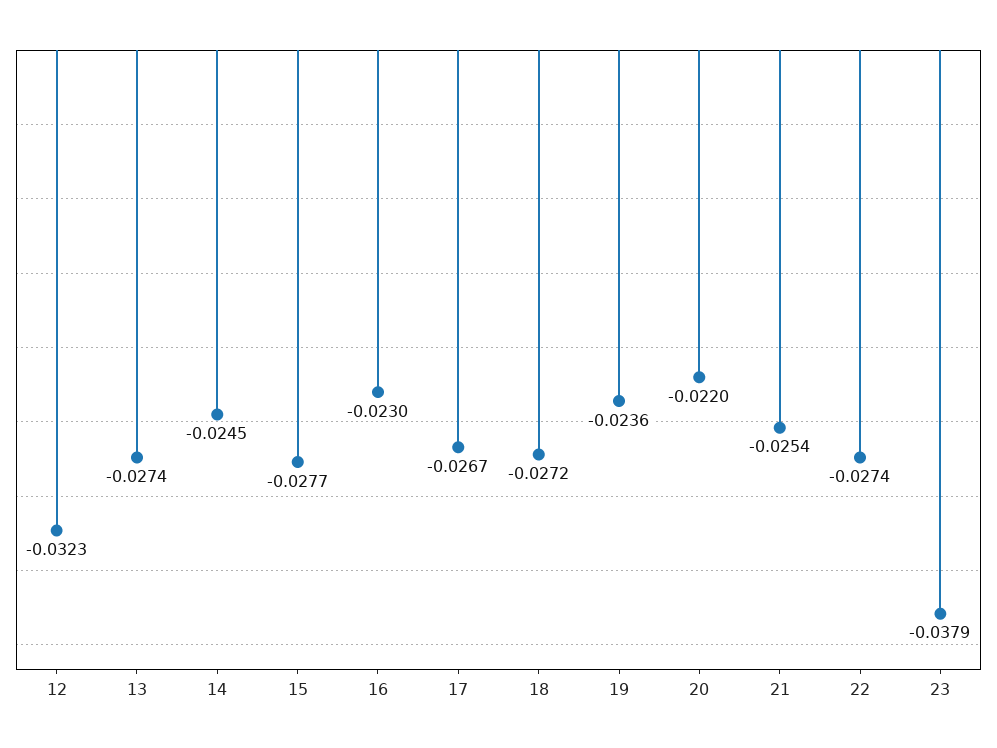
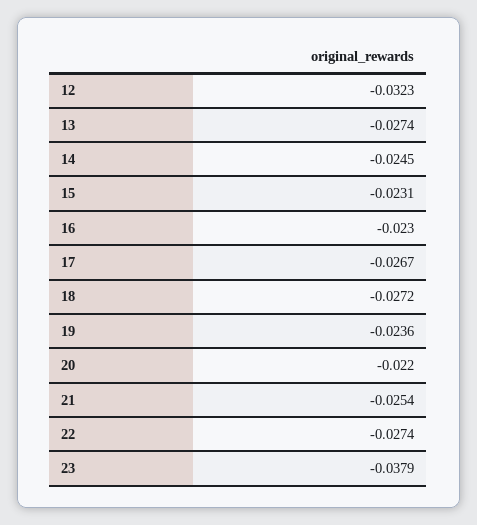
  {
    "12": -0.0323,
    "13": -0.0274,
    "14": -0.0245,
-   "15": -0.0277,
+   "15": -0.0231,
    "16": -0.023,
    "17": -0.0267,
    "18": -0.0272,
    "19": -0.0236,
    "20": -0.022,
    "21": -0.0254,
    "22": -0.0274,
    "23": -0.0379
  }

